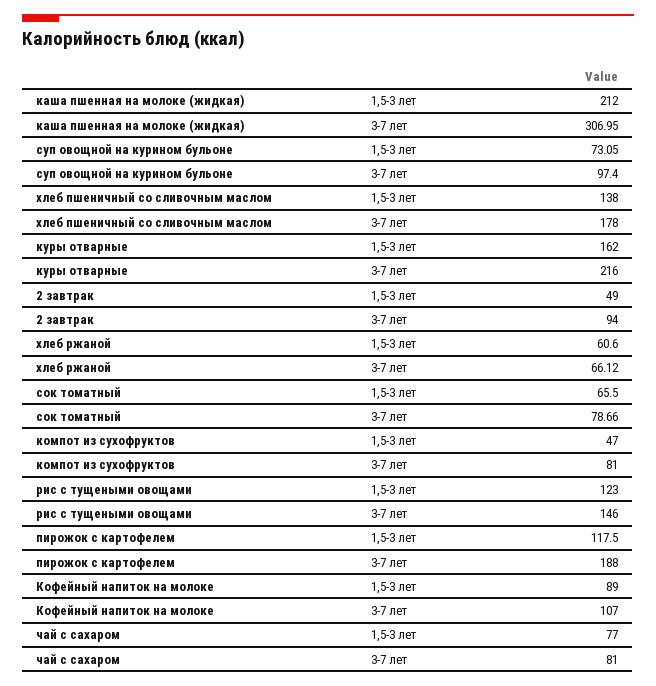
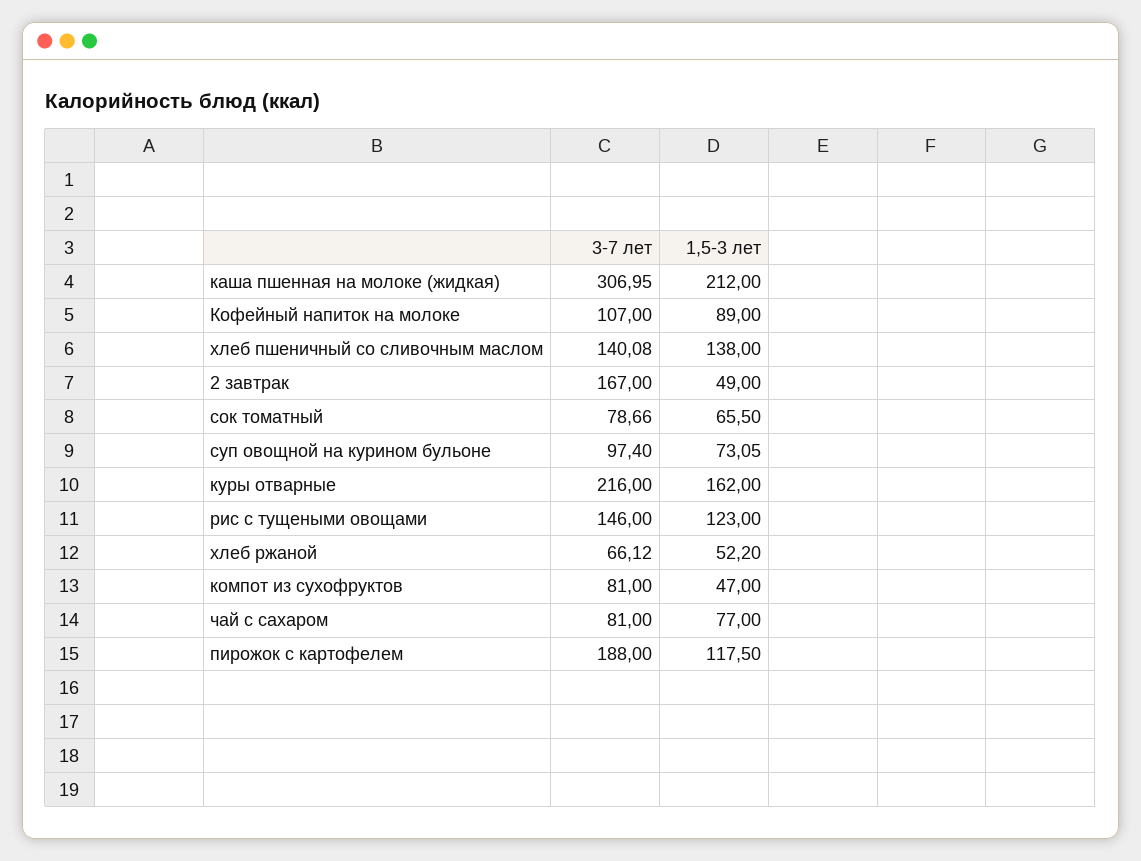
  {
    "каша пшенная на молоке (жидкая)": {
      "1,5-3 лет": 212,
      "3-7 лет": 306.95
    },
    "суп овощной на курином бульоне": {
      "1,5-3 лет": 73.05,
      "3-7 лет": 97.4
    },
    "хлеб пшеничный со сливочным маслом": {
      "1,5-3 лет": 138,
-     "3-7 лет": 178
+     "3-7 лет": 140.08
    },
    "куры отварные": {
      "1,5-3 лет": 162,
      "3-7 лет": 216
    },
    "2 завтрак": {
      "1,5-3 лет": 49,
-     "3-7 лет": 94
+     "3-7 лет": 167
    },
    "хлеб ржаной": {
-     "1,5-3 лет": 60.6,
+     "1,5-3 лет": 52.2,
      "3-7 лет": 66.12
    },
    "сок томатный": {
      "1,5-3 лет": 65.5,
      "3-7 лет": 78.66
    },
    "компот из сухофруктов": {
      "1,5-3 лет": 47,
      "3-7 лет": 81
    },
    "рис с тущеными овощами": {
      "1,5-3 лет": 123,
      "3-7 лет": 146
    },
    "пирожок с картофелем": {
      "1,5-3 лет": 117.5,
      "3-7 лет": 188
    },
    "Кофейный напиток на молоке": {
      "1,5-3 лет": 89,
      "3-7 лет": 107
    },
    "чай с сахаром": {
      "1,5-3 лет": 77,
      "3-7 лет": 81
    }
  }

